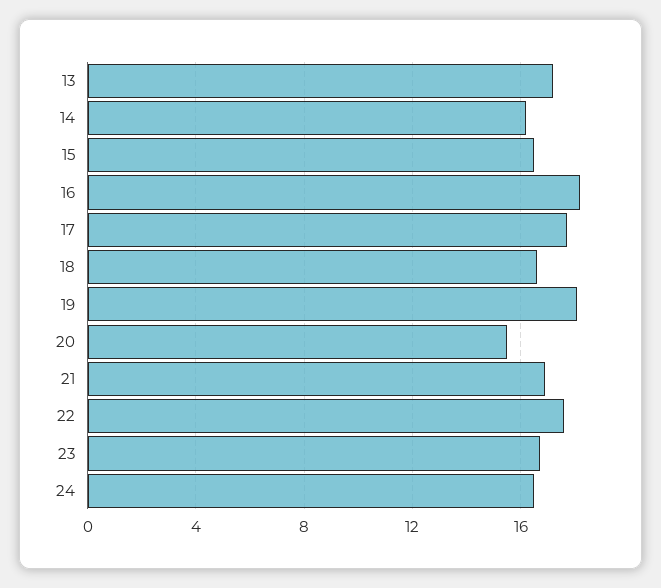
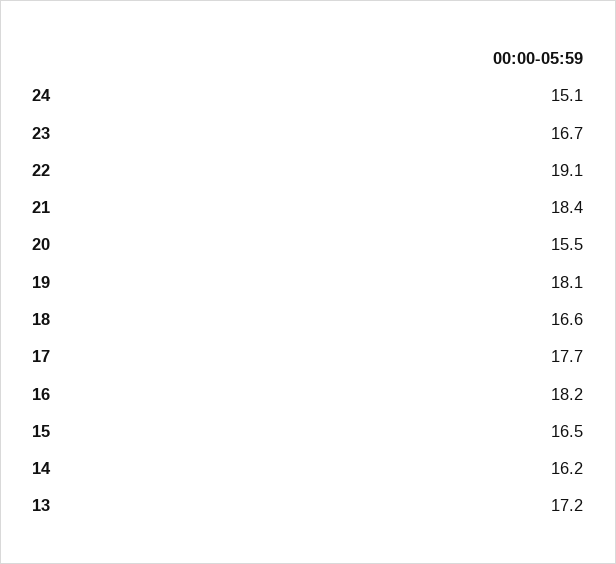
  {
    "13": 17.2,
    "14": 16.2,
    "15": 16.5,
    "16": 18.2,
    "17": 17.7,
    "18": 16.6,
    "19": 18.1,
    "20": 15.5,
-   "21": 17,
+   "21": 18.4,
-   "22": 17.5,
+   "22": 19.1,
    "23": 16.7,
-   "24": 16.5
+   "24": 15.1
  }

